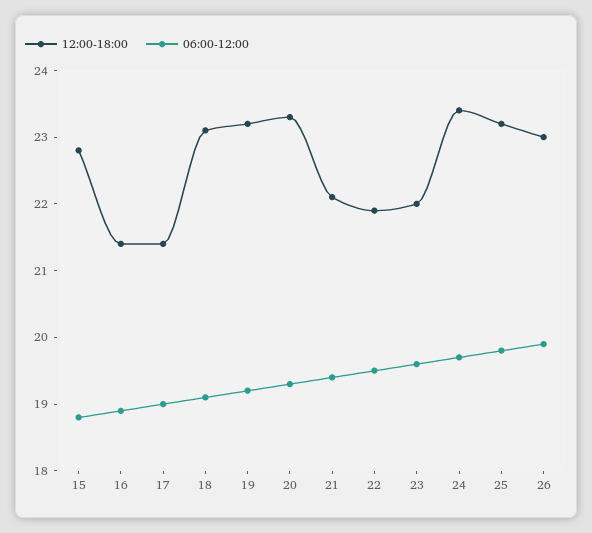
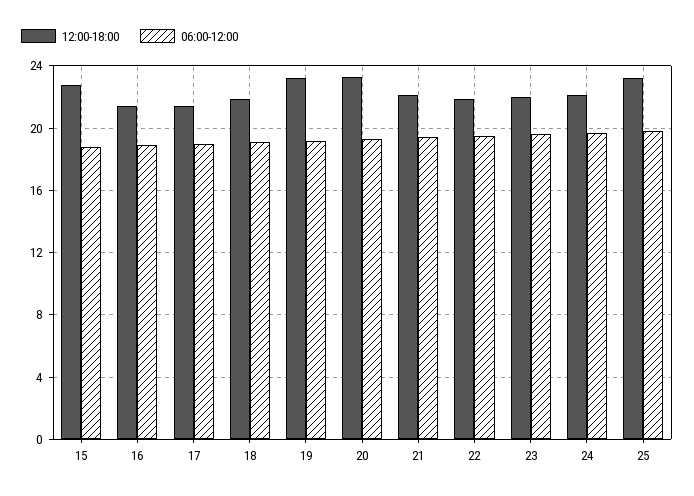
  {
    "12:00-18:00": {
      "15": 23,
      "16": 21.5,
      "17": 21.5,
-     "18": 23,
+     "18": 22,
      "19": 23,
      "20": 23.5,
      "21": 22,
      "22": 22,
      "23": 22,
-     "24": 23.5,
+     "24": 22,
-     "25": 23,
+     "25": 23
-     "26": 23
    },
    "06:00-12:00": {
      "15": 19,
      "16": 19,
      "17": 19,
      "18": 19,
      "19": 19,
      "20": 19.5,
      "21": 19.5,
      "22": 19.5,
      "23": 19.5,
      "24": 19.5,
-     "25": 20,
+     "25": 20
-     "26": 20
    }
  }

